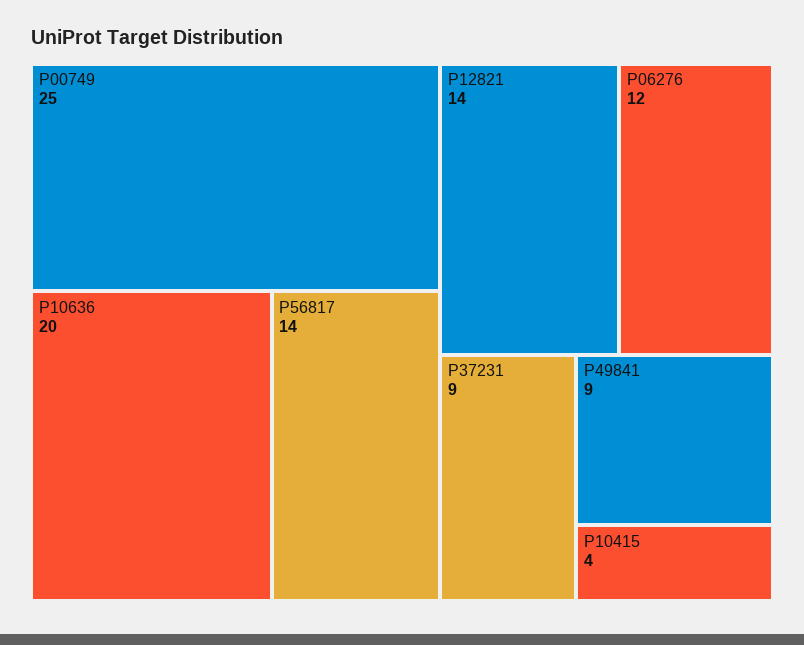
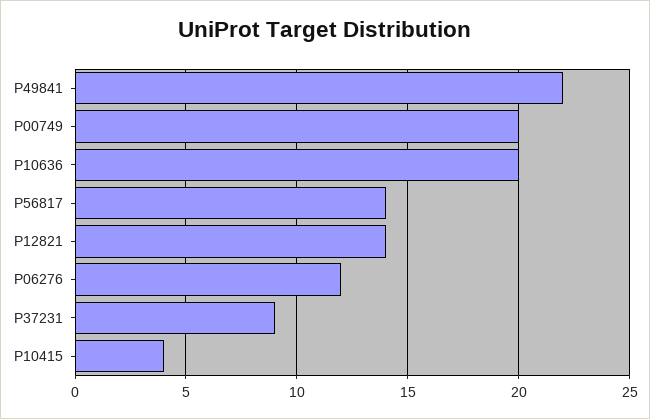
  {
-   "P00749": 25,
+   "P00749": 20,
    "P10636": 20,
    "P56817": 14,
    "P12821": 14,
    "P06276": 12,
    "P37231": 9,
-   "P49841": 9,
+   "P49841": 22,
    "P10415": 4
  }

